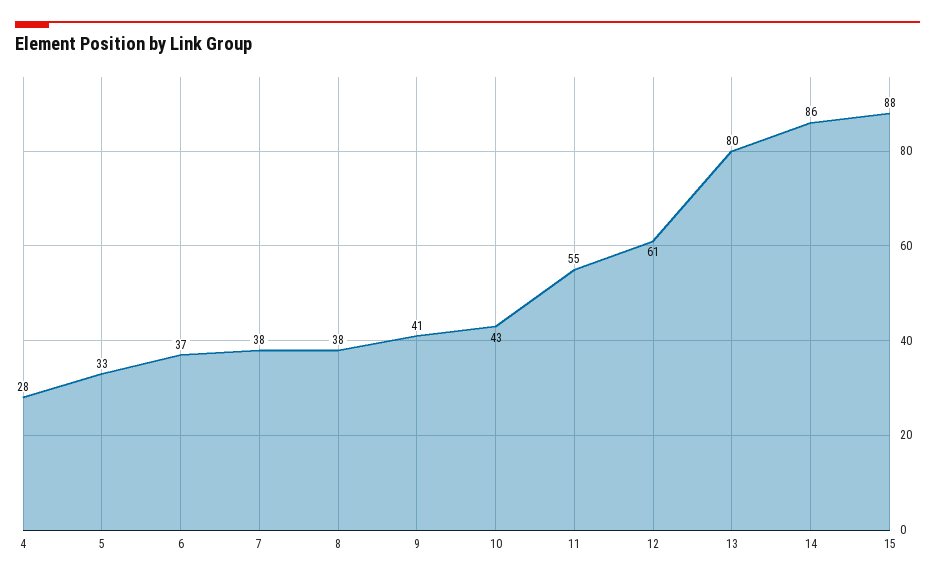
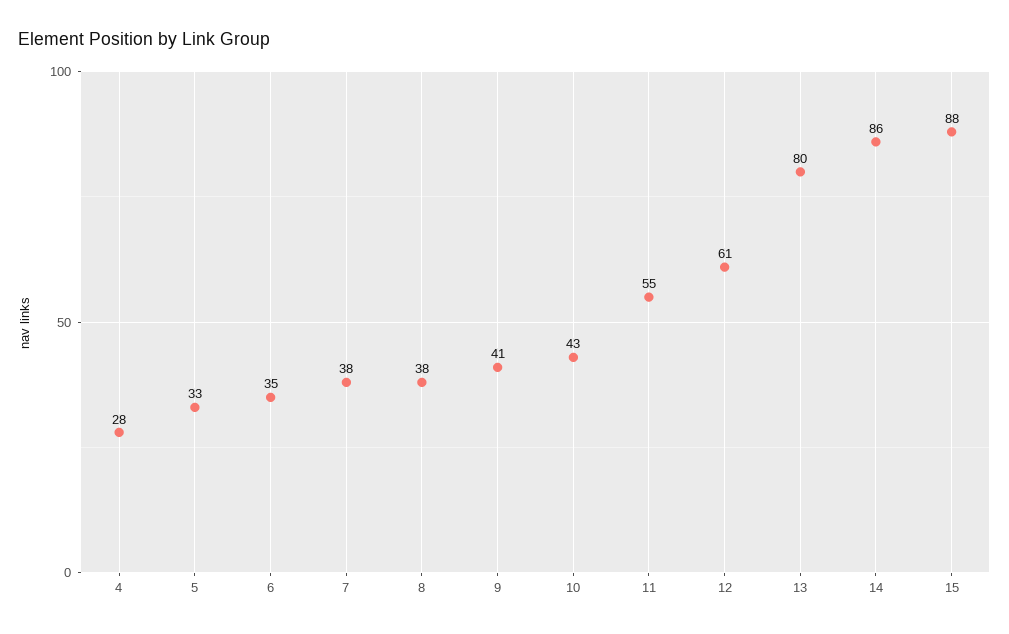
  {
    "4": 28,
    "5": 33,
-   "6": 37,
+   "6": 35,
    "7": 38,
    "8": 38,
    "9": 41,
    "10": 43,
    "11": 55,
    "12": 61,
    "13": 80,
    "14": 86,
    "15": 88
  }

